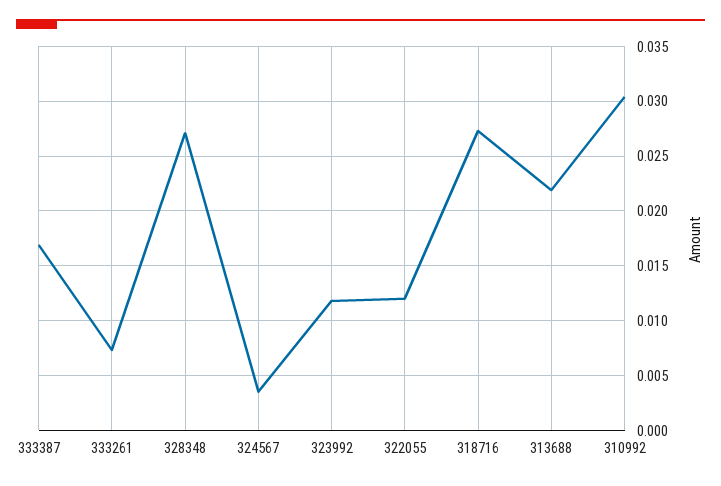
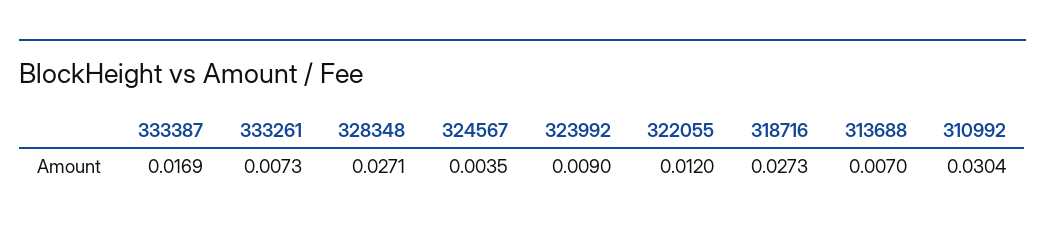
  {
    "333387": 0.0169,
    "333261": 0.0073,
    "328348": 0.0271,
    "324567": 0.0035,
-   "323992": 0.012,
+   "323992": 0.009,
    "322055": 0.012,
    "318716": 0.0273,
-   "313688": 0.022,
+   "313688": 0.007,
    "310992": 0.0304
  }

